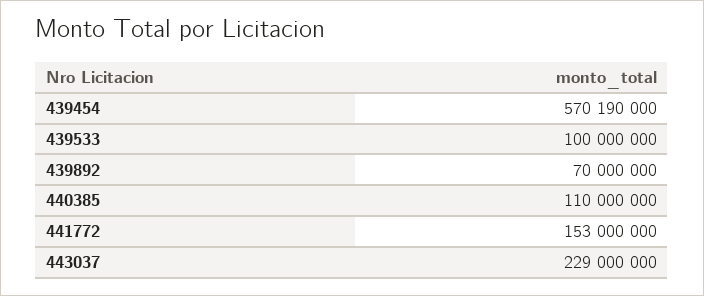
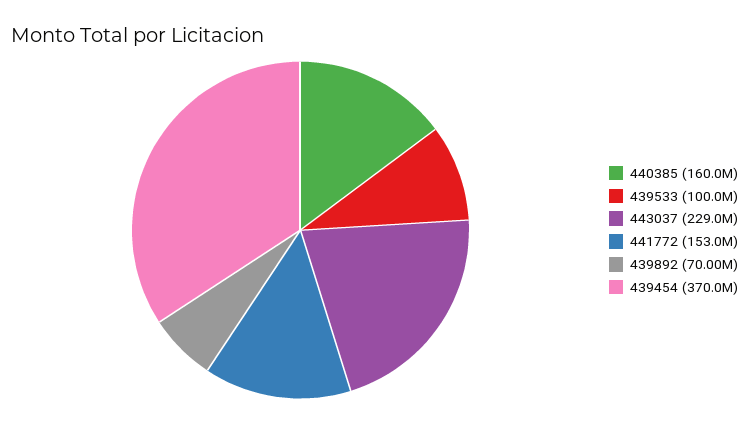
  {
-   "439454": 570190000,
+   "439454": 370000000,
    "439533": 100000000,
    "439892": 70000000,
-   "440385": 110000000,
+   "440385": 160000000,
    "441772": 153000000,
    "443037": 229000000
  }

